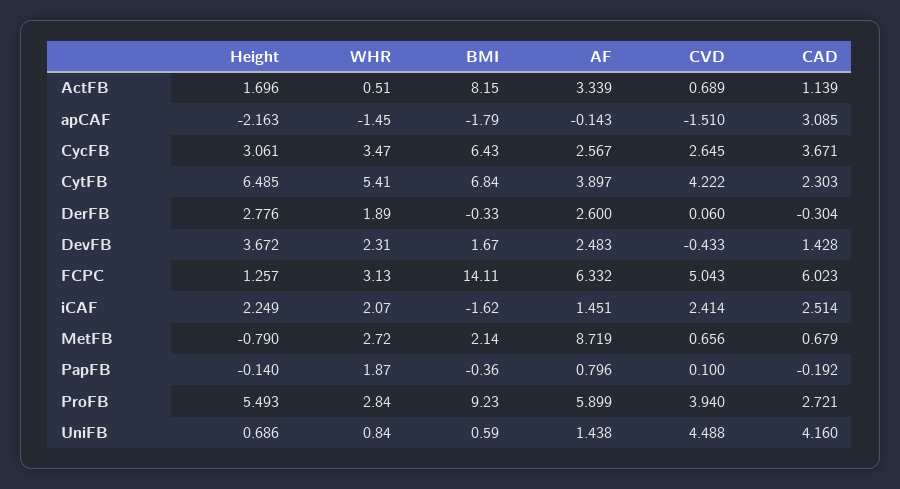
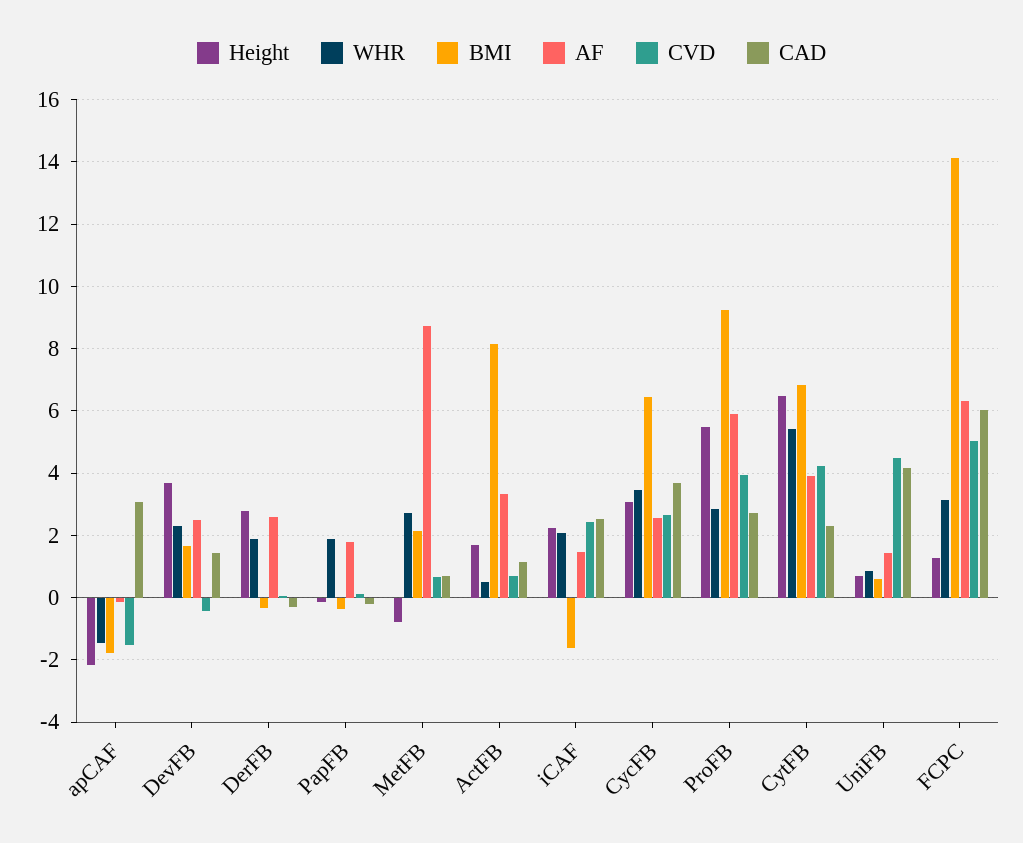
  {
    "Height": {
      "ActFB": 1.696,
      "apCAF": -2.163,
      "CycFB": 3.061,
      "CytFB": 6.485,
      "DerFB": 2.776,
      "DevFB": 3.672,
      "FCPC": 1.257,
      "iCAF": 2.249,
      "MetFB": -0.79,
      "PapFB": -0.14,
      "ProFB": 5.493,
      "UniFB": 0.686
    },
    "WHR": {
      "ActFB": 0.51,
      "apCAF": -1.45,
      "CycFB": 3.47,
      "CytFB": 5.41,
      "DerFB": 1.89,
      "DevFB": 2.31,
      "FCPC": 3.13,
      "iCAF": 2.07,
      "MetFB": 2.72,
      "PapFB": 1.87,
      "ProFB": 2.84,
      "UniFB": 0.84
    },
    "BMI": {
      "ActFB": 8.15,
      "apCAF": -1.79,
      "CycFB": 6.43,
      "CytFB": 6.84,
      "DerFB": -0.33,
      "DevFB": 1.67,
      "FCPC": 14.11,
      "iCAF": -1.62,
      "MetFB": 2.14,
      "PapFB": -0.36,
      "ProFB": 9.23,
      "UniFB": 0.59
    },
    "AF": {
      "ActFB": 3.339,
      "apCAF": -0.143,
      "CycFB": 2.567,
      "CytFB": 3.897,
      "DerFB": 2.6,
      "DevFB": 2.483,
      "FCPC": 6.332,
      "iCAF": 1.451,
      "MetFB": 8.719,
-     "PapFB": 0.796,
+     "PapFB": 1.8,
      "ProFB": 5.899,
      "UniFB": 1.438
    },
    "CVD": {
      "ActFB": 0.689,
      "apCAF": -1.51,
      "CycFB": 2.645,
      "CytFB": 4.222,
      "DerFB": 0.06,
      "DevFB": -0.433,
      "FCPC": 5.043,
      "iCAF": 2.414,
      "MetFB": 0.656,
      "PapFB": 0.1,
      "ProFB": 3.94,
      "UniFB": 4.488
    },
    "CAD": {
      "ActFB": 1.139,
      "apCAF": 3.085,
      "CycFB": 3.671,
      "CytFB": 2.303,
      "DerFB": -0.304,
      "DevFB": 1.428,
      "FCPC": 6.023,
      "iCAF": 2.514,
      "MetFB": 0.679,
      "PapFB": -0.192,
      "ProFB": 2.721,
      "UniFB": 4.16
    }
  }

